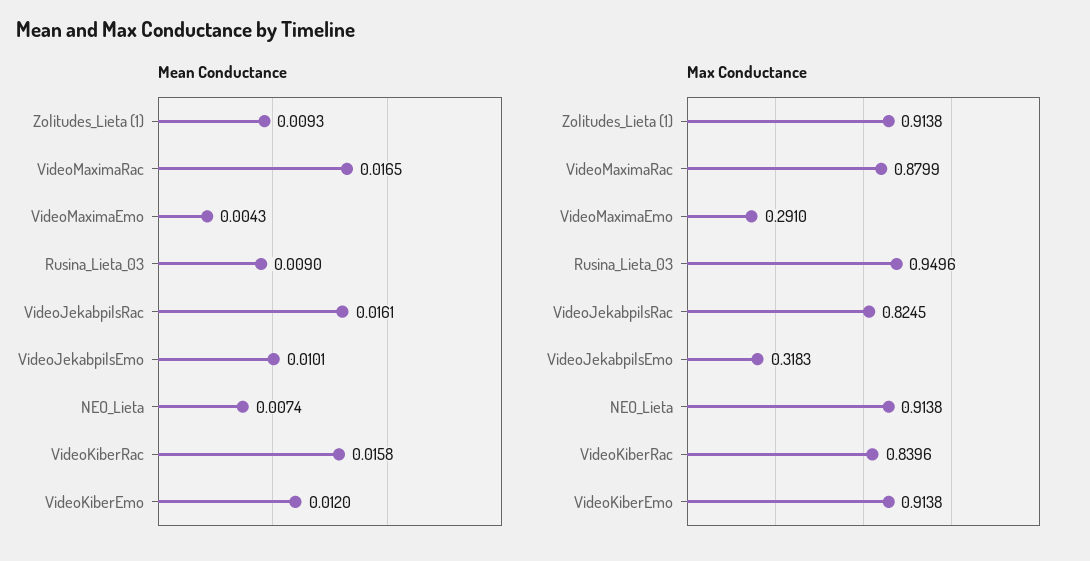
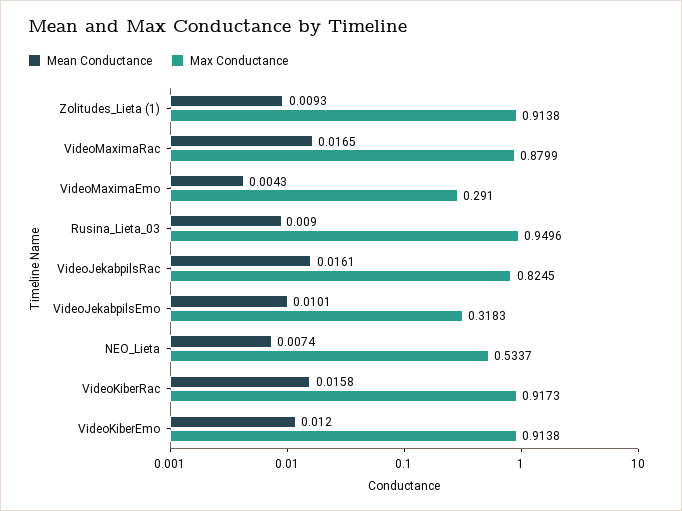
  {
    "Mean Conductance": {
      "Zolitudes_Lieta (1)": 0.0093,
      "VideoMaximaRac": 0.0165,
      "VideoMaximaEmo": 0.0043,
      "Rusina_Lieta_03": 0.009,
      "VideoJekabpilsRac": 0.0161,
      "VideoJekabpilsEmo": 0.0101,
      "NEO_Lieta": 0.0074,
      "VideoKiberRac": 0.0158,
      "VideoKiberEmo": 0.012
    },
    "Max Conductance": {
      "Zolitudes_Lieta (1)": 0.9138,
      "VideoMaximaRac": 0.8799,
      "VideoMaximaEmo": 0.291,
      "Rusina_Lieta_03": 0.9496,
      "VideoJekabpilsRac": 0.8245,
      "VideoJekabpilsEmo": 0.3183,
-     "NEO_Lieta": 0.9138,
+     "NEO_Lieta": 0.5337,
-     "VideoKiberRac": 0.8396,
+     "VideoKiberRac": 0.9173,
      "VideoKiberEmo": 0.9138
    }
  }

